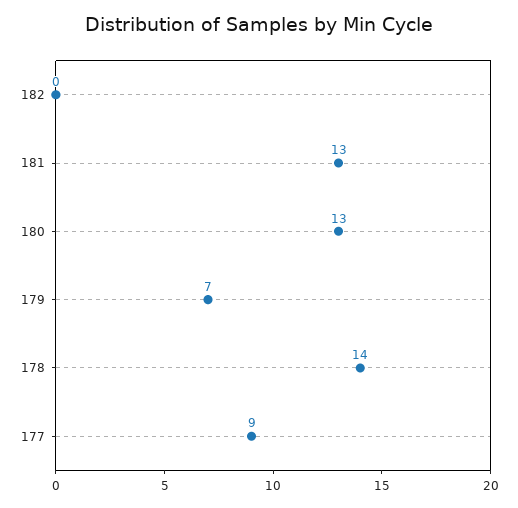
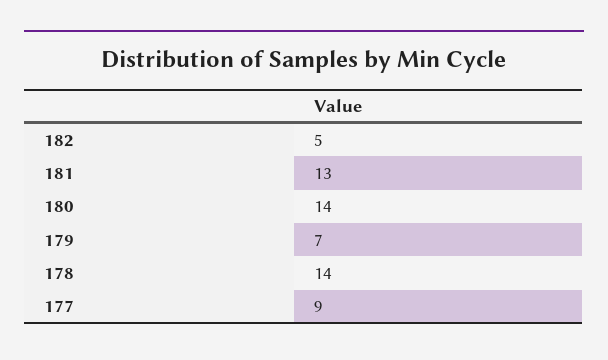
  {
-   "182": 0,
+   "182": 5,
    "181": 13,
-   "180": 13,
+   "180": 14,
    "179": 7,
    "178": 14,
    "177": 9
  }

